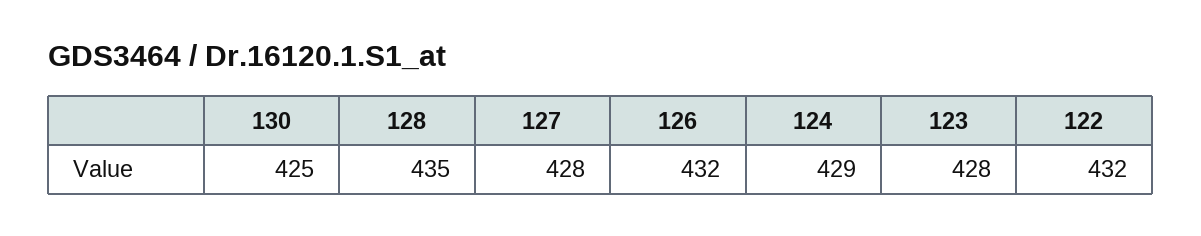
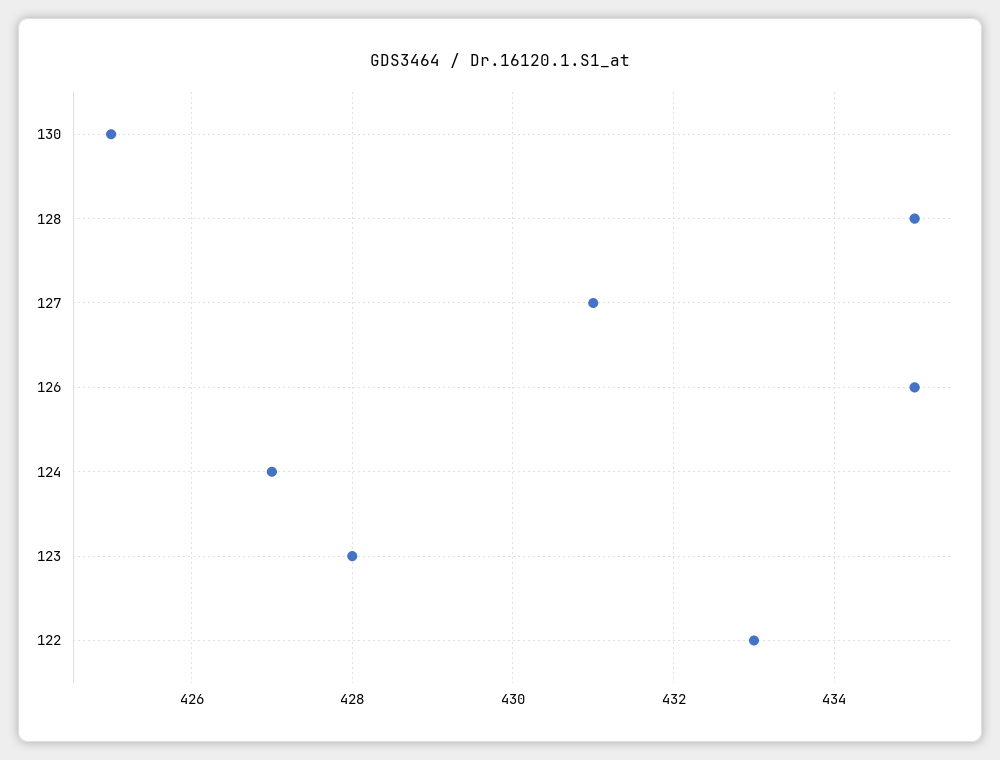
  {
    "130": 425,
    "128": 435,
-   "127": 428,
+   "127": 431,
-   "126": 432,
+   "126": 435,
-   "124": 429,
+   "124": 427,
    "123": 428,
-   "122": 432
+   "122": 433
  }

